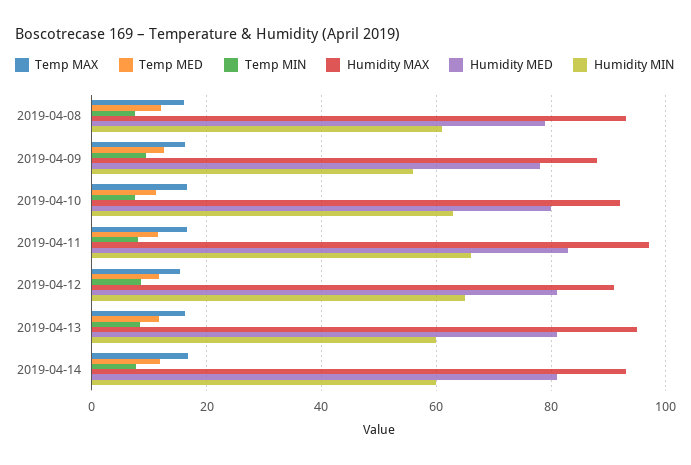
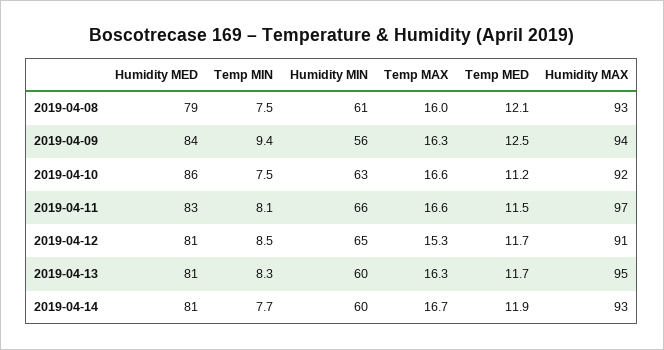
  {
    "Temp MAX": {
      "2019-04-08": 16,
      "2019-04-09": 16.3,
      "2019-04-10": 16.6,
      "2019-04-11": 16.6,
      "2019-04-12": 15.3,
      "2019-04-13": 16.3,
      "2019-04-14": 16.7
    },
    "Temp MED": {
      "2019-04-08": 12.1,
      "2019-04-09": 12.5,
      "2019-04-10": 11.2,
      "2019-04-11": 11.5,
      "2019-04-12": 11.7,
      "2019-04-13": 11.7,
      "2019-04-14": 11.9
    },
    "Temp MIN": {
      "2019-04-08": 7.5,
      "2019-04-09": 9.4,
      "2019-04-10": 7.5,
      "2019-04-11": 8.1,
      "2019-04-12": 8.5,
      "2019-04-13": 8.3,
      "2019-04-14": 7.7
    },
    "Humidity MAX": {
      "2019-04-08": 93,
-     "2019-04-09": 88,
+     "2019-04-09": 94,
      "2019-04-10": 92,
      "2019-04-11": 97,
      "2019-04-12": 91,
      "2019-04-13": 95,
      "2019-04-14": 93
    },
    "Humidity MED": {
      "2019-04-08": 79,
-     "2019-04-09": 78,
+     "2019-04-09": 84,
-     "2019-04-10": 80,
+     "2019-04-10": 86,
      "2019-04-11": 83,
      "2019-04-12": 81,
      "2019-04-13": 81,
      "2019-04-14": 81
    },
    "Humidity MIN": {
      "2019-04-08": 61,
      "2019-04-09": 56,
      "2019-04-10": 63,
      "2019-04-11": 66,
      "2019-04-12": 65,
      "2019-04-13": 60,
      "2019-04-14": 60
    }
  }

